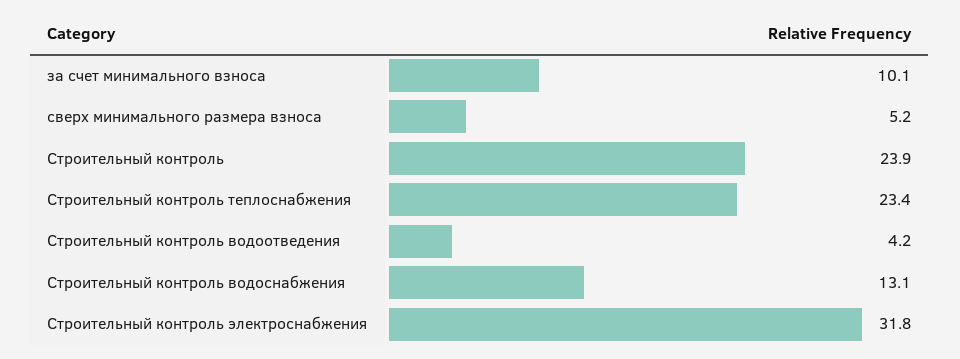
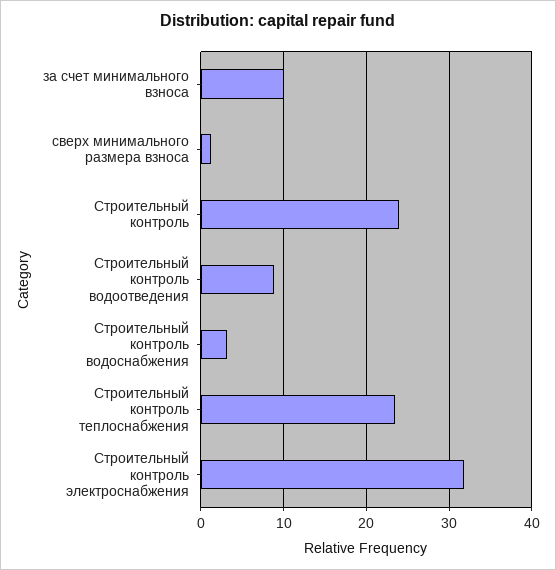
  {
    "за счет минимального взноса": 10.1,
-   "сверх минимального размера взноса": 5.2,
+   "сверх минимального размера взноса": 1,
    "Строительный контроль": 23.9,
    "Строительный контроль теплоснабжения": 23.4,
-   "Строительный контроль водоотведения": 4.2,
+   "Строительный контроль водоотведения": 9,
-   "Строительный контроль водоснабжения": 13.1,
+   "Строительный контроль водоснабжения": 3,
    "Строительный контроль электроснабжения": 31.8
  }

